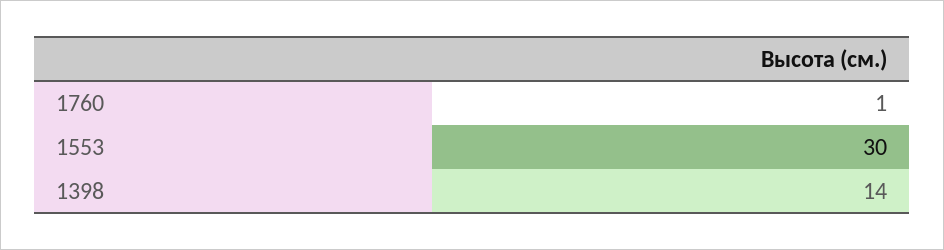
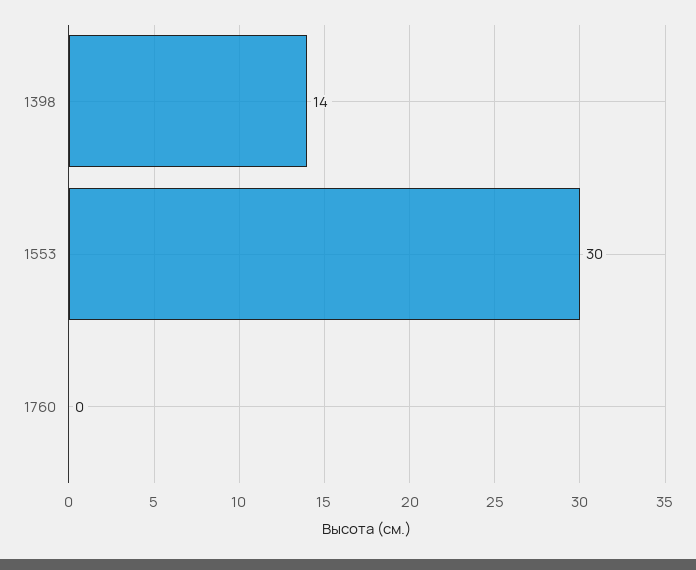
  {
-   "1760": 1,
+   "1760": 0,
    "1553": 30,
    "1398": 14
  }

